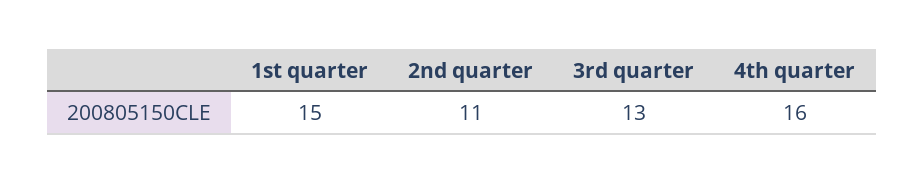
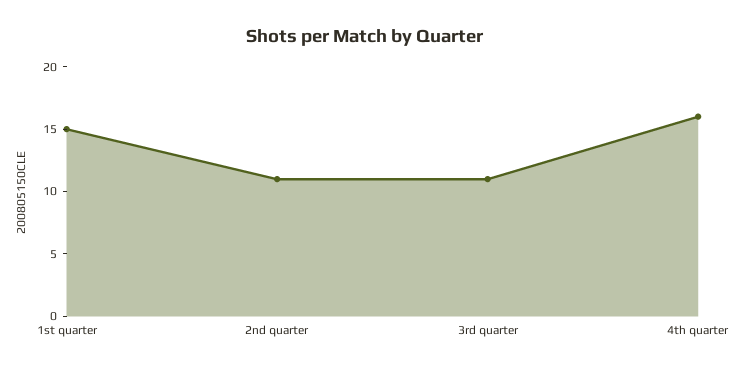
  {
    "1st quarter": 15,
    "2nd quarter": 11,
-   "3rd quarter": 13,
+   "3rd quarter": 11,
    "4th quarter": 16
  }

